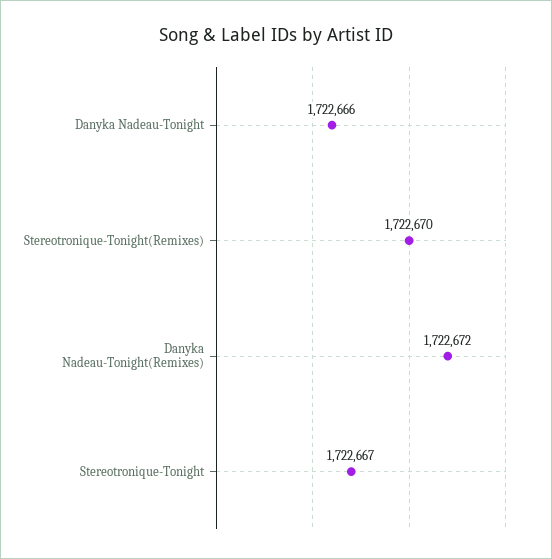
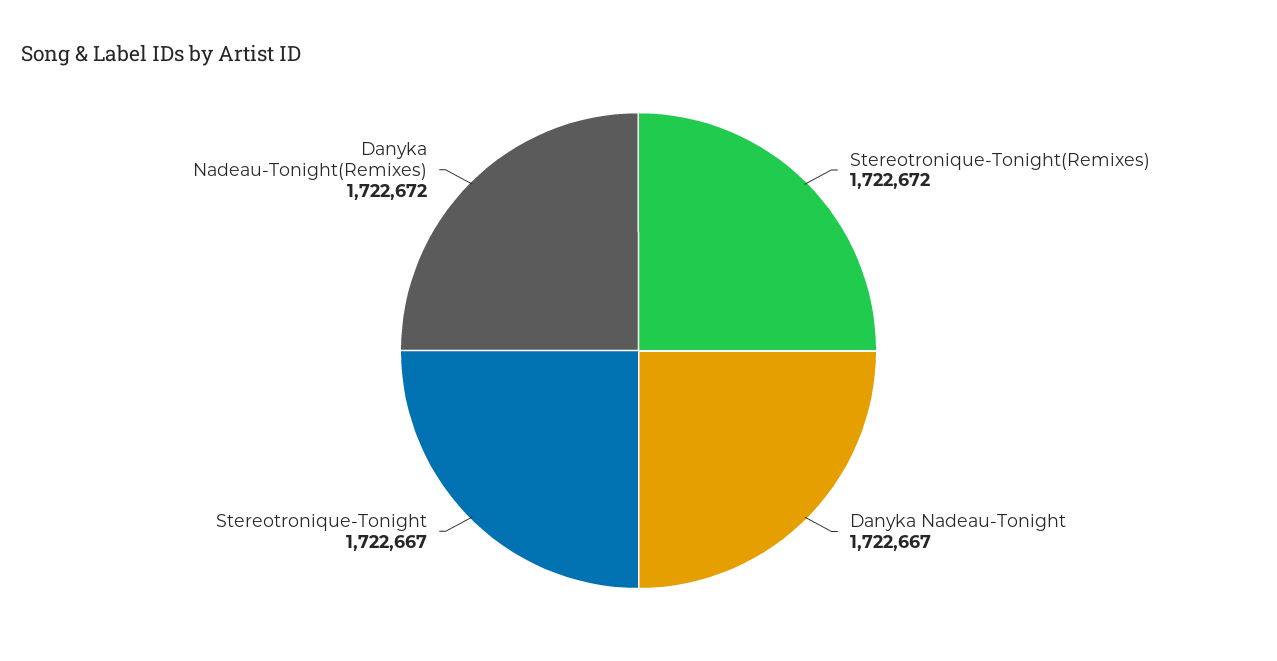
  {
-   "Danyka Nadeau-Tonight": 1722666,
+   "Danyka Nadeau-Tonight": 1722667,
-   "Stereotronique-Tonight(Remixes)": 1722670,
+   "Stereotronique-Tonight(Remixes)": 1722672,
    "Danyka Nadeau-Tonight(Remixes)": 1722672,
    "Stereotronique-Tonight": 1722667
  }

